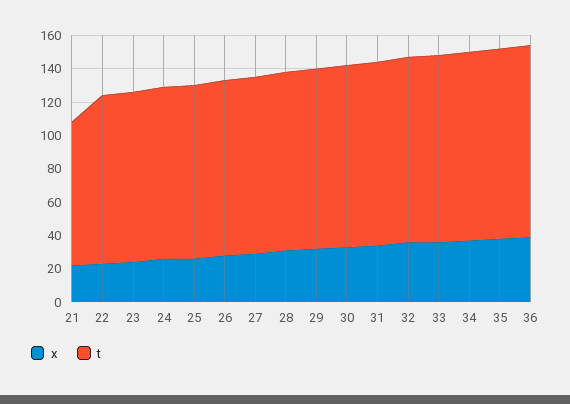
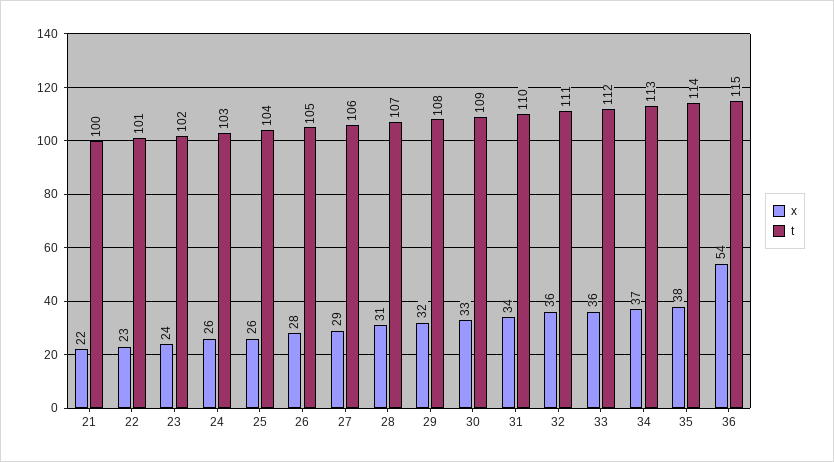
  {
    "x": {
      "21": 22,
      "22": 23,
      "23": 24,
      "24": 26,
      "25": 26,
      "26": 28,
      "27": 29,
      "28": 31,
      "29": 32,
      "30": 33,
      "31": 34,
      "32": 36,
      "33": 36,
      "34": 37,
      "35": 38,
-     "36": 40
+     "36": 54
    },
    "t": {
-     "21": 85,
+     "21": 100,
      "22": 101,
      "23": 102,
      "24": 103,
      "25": 104,
      "26": 105,
      "27": 106,
      "28": 107,
      "29": 108,
      "30": 109,
      "31": 110,
      "32": 111,
      "33": 112,
      "34": 113,
      "35": 114,
      "36": 115
    }
  }

